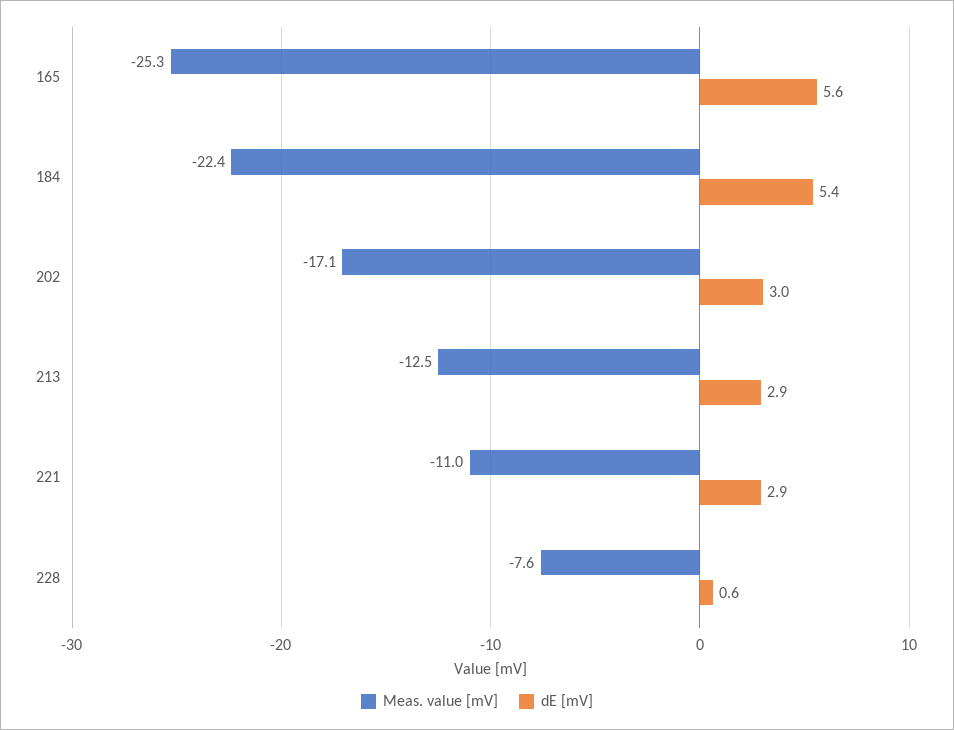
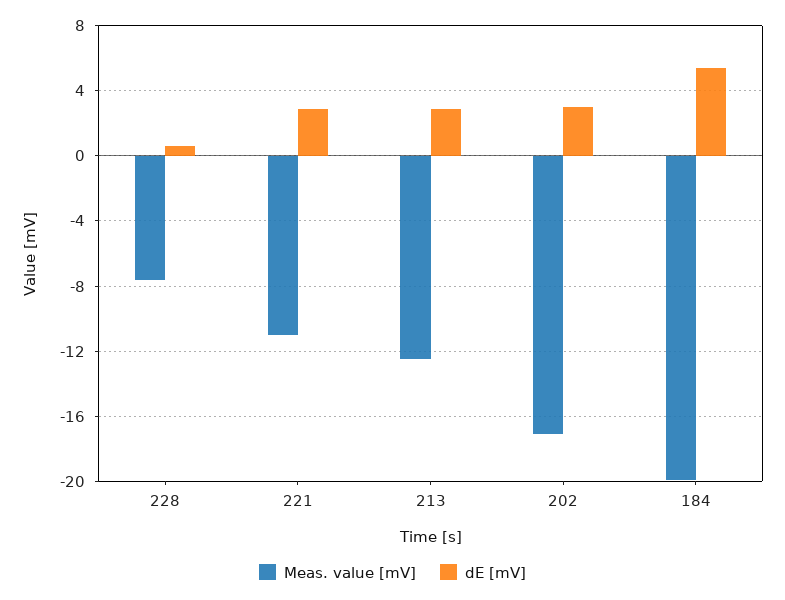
  {
    "Meas. value [mV]": {
-     "165": -25.3,
-     "184": -22.4,
+     "184": -20,
      "202": -17.1,
      "213": -12.5,
      "221": -11,
      "228": -7.6
    },
    "dE [mV]": {
-     "165": 5.6,
      "184": 5.4,
      "202": 3,
      "213": 2.9,
      "221": 2.9,
      "228": 0.6
    }
  }

